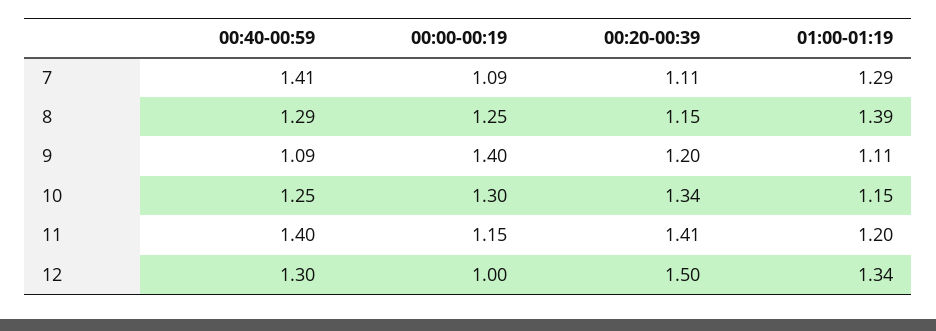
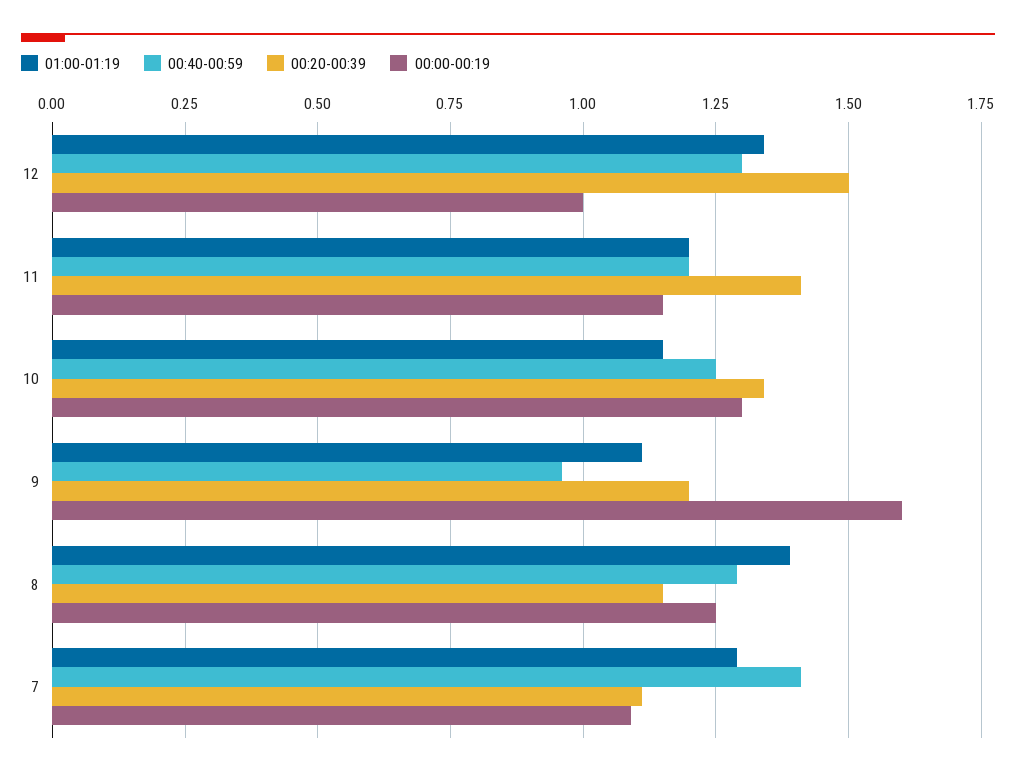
  {
    "00:40-00:59": {
      "7": 1.41,
      "8": 1.29,
-     "9": 1.09,
+     "9": 0.95,
      "10": 1.25,
-     "11": 1.4,
+     "11": 1.2,
      "12": 1.3
    },
    "00:00-00:19": {
      "7": 1.09,
      "8": 1.25,
-     "9": 1.4,
+     "9": 1.6,
      "10": 1.3,
      "11": 1.15,
      "12": 1
    },
    "00:20-00:39": {
      "7": 1.11,
      "8": 1.15,
      "9": 1.2,
      "10": 1.34,
      "11": 1.41,
      "12": 1.5
    },
    "01:00-01:19": {
      "7": 1.29,
      "8": 1.39,
      "9": 1.11,
      "10": 1.15,
      "11": 1.2,
      "12": 1.34
    }
  }

